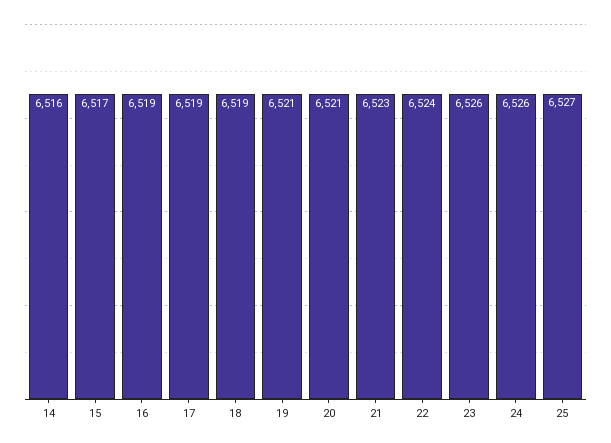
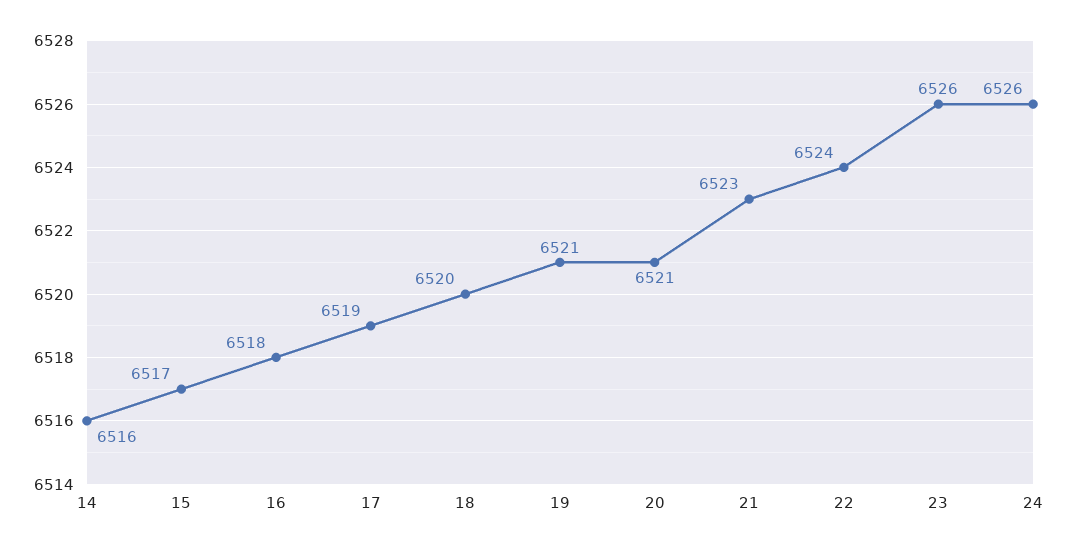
  {
    "14": 6516,
    "15": 6517,
-   "16": 6519,
+   "16": 6518,
    "17": 6519,
-   "18": 6519,
+   "18": 6520,
    "19": 6521,
    "20": 6521,
    "21": 6523,
    "22": 6524,
    "23": 6526,
-   "24": 6526,
+   "24": 6526
-   "25": 6527
  }

